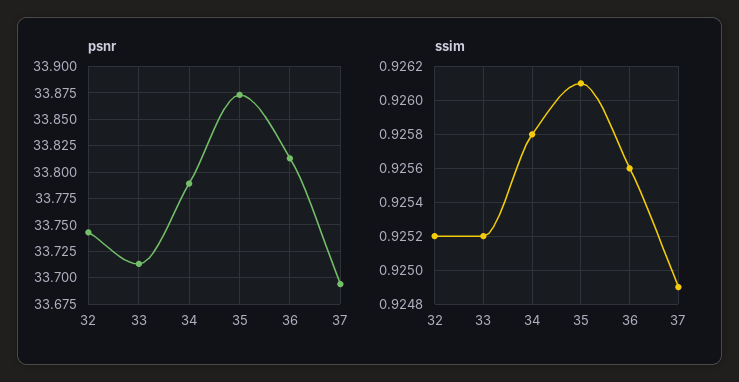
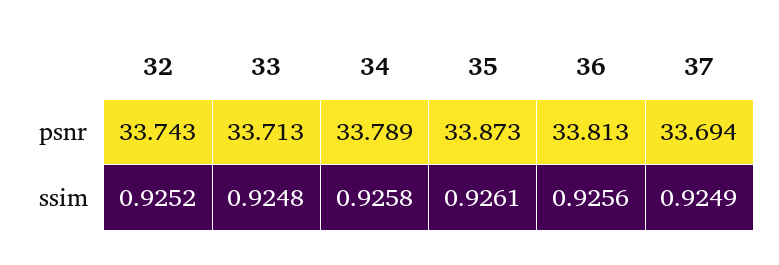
  {
    "psnr": {
      "32": 33.743,
      "33": 33.713,
      "34": 33.789,
      "35": 33.873,
      "36": 33.813,
      "37": 33.694
    },
    "ssim": {
      "32": 0.9252,
-     "33": 0.9252,
+     "33": 0.9248,
      "34": 0.9258,
      "35": 0.9261,
      "36": 0.9256,
      "37": 0.9249
    }
  }

